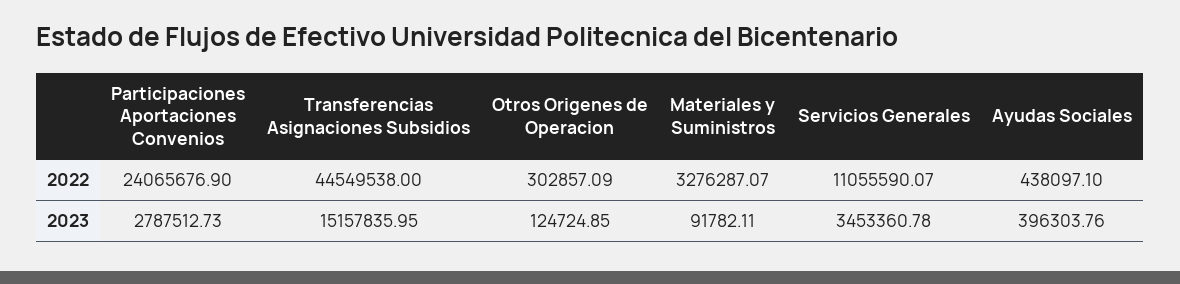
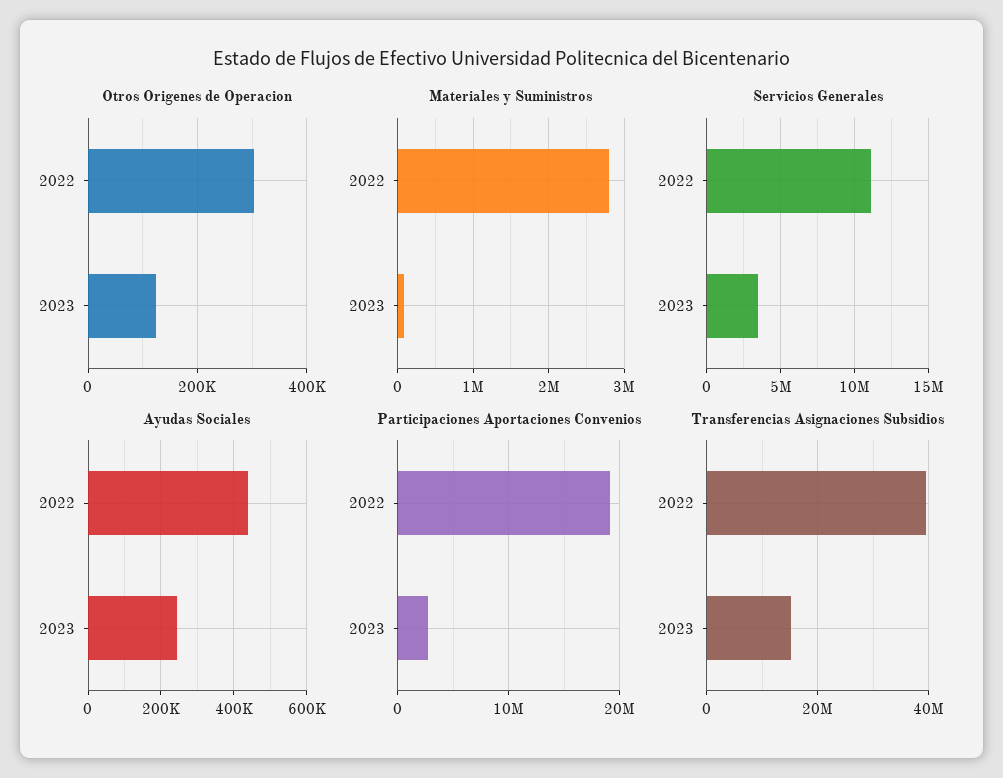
  {
    "Participaciones Aportaciones Convenios": {
-     "2022": 24065676.9,
+     "2022": 19000000,
      "2023": 2787512.73
    },
    "Transferencias Asignaciones Subsidios": {
-     "2022": 44549538,
+     "2022": 40000000,
      "2023": 15157835.95
    },
    "Otros Origenes de Operacion": {
      "2022": 302857.09,
      "2023": 124724.85
    },
    "Materiales y Suministros": {
-     "2022": 3276287.07,
+     "2022": 2800000,
      "2023": 91782.11
    },
    "Servicios Generales": {
      "2022": 11055590.07,
      "2023": 3453360.78
    },
    "Ayudas Sociales": {
      "2022": 438097.1,
-     "2023": 396303.76
+     "2023": 240000
    }
  }

